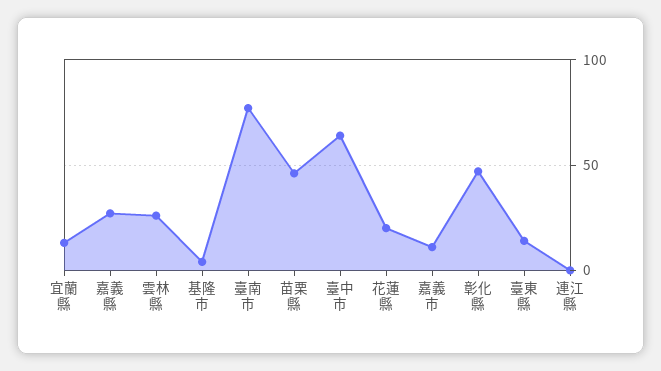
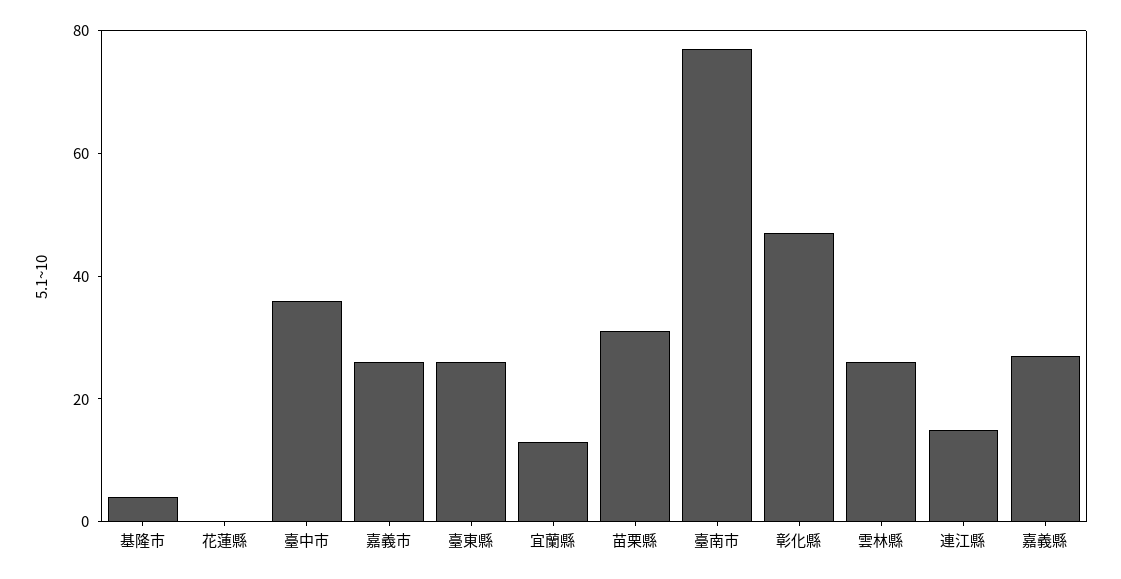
  {
    "宜蘭縣": 15,
    "嘉義縣": 25,
    "雲林縣": 25,
    "基隆市": 5,
    "臺南市": 75,
-   "苗栗縣": 45,
+   "苗栗縣": 30,
-   "臺中市": 65,
+   "臺中市": 35,
-   "花蓮縣": 20,
+   "花蓮縣": 0,
-   "嘉義市": 10,
+   "嘉義市": 25,
    "彰化縣": 45,
-   "臺東縣": 15,
+   "臺東縣": 25,
-   "連江縣": 0
+   "連江縣": 15
  }

